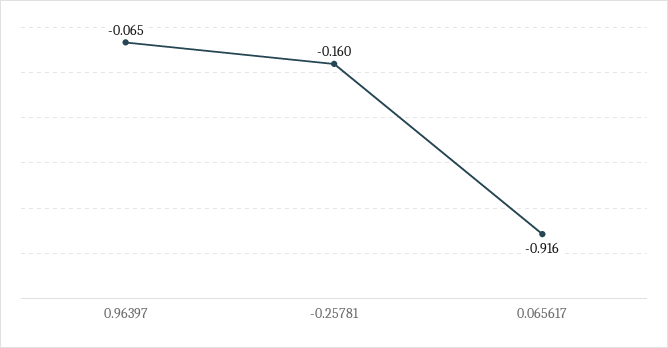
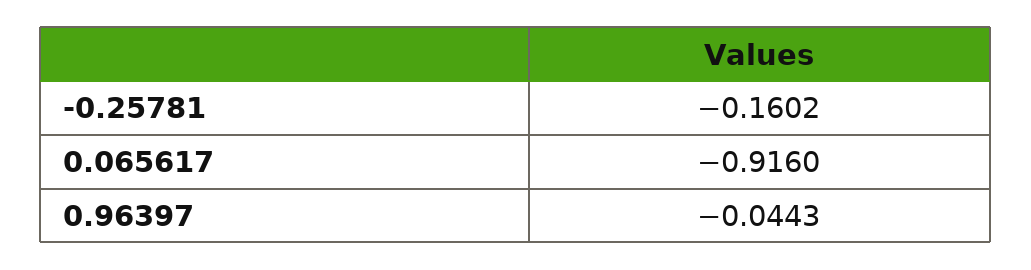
  {
-   "0.96397": -0.065,
+   "0.96397": -0.0443,
    "-0.25781": -0.1602,
    "0.065617": -0.916
  }

